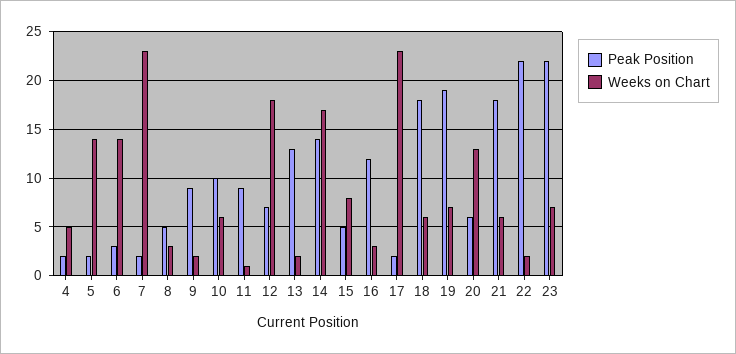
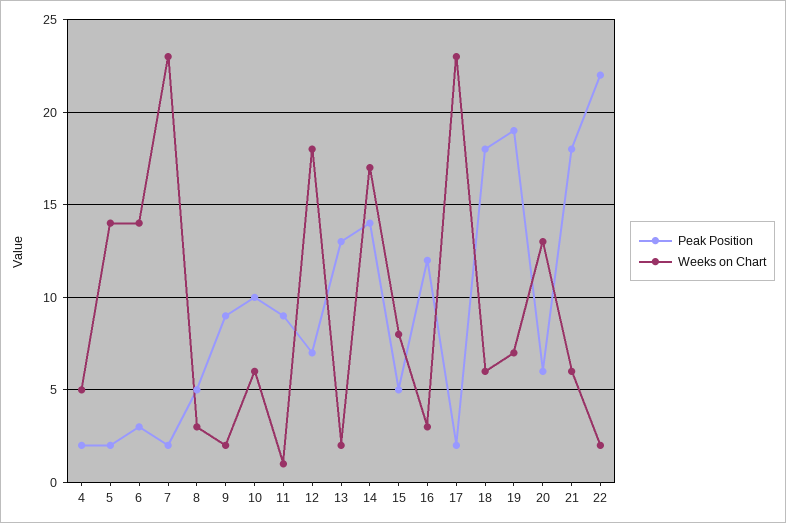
  {
    "Peak Position": {
      "4": 2,
      "5": 2,
      "6": 3,
      "7": 2,
      "8": 5,
      "9": 9,
      "10": 10,
      "11": 9,
      "12": 7,
      "13": 13,
      "14": 14,
      "15": 5,
      "16": 12,
      "17": 2,
      "18": 18,
      "19": 19,
      "20": 6,
      "21": 18,
-     "22": 22,
+     "22": 22
-     "23": 22
    },
    "Weeks on Chart": {
      "4": 5,
      "5": 14,
      "6": 14,
      "7": 23,
      "8": 3,
      "9": 2,
      "10": 6,
      "11": 1,
      "12": 18,
      "13": 2,
      "14": 17,
      "15": 8,
      "16": 3,
      "17": 23,
      "18": 6,
      "19": 7,
      "20": 13,
      "21": 6,
-     "22": 2,
+     "22": 2
-     "23": 7
    }
  }

